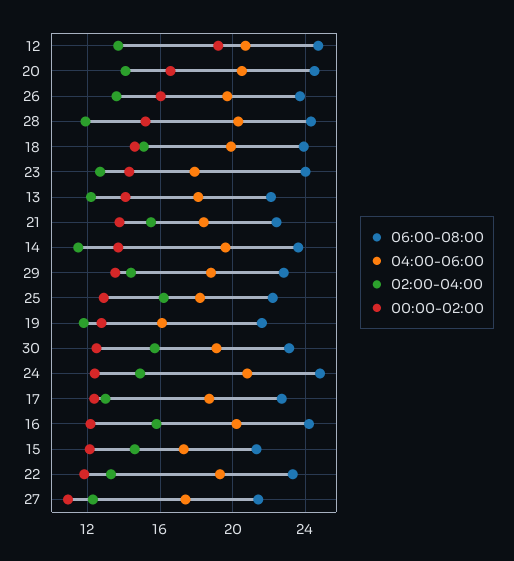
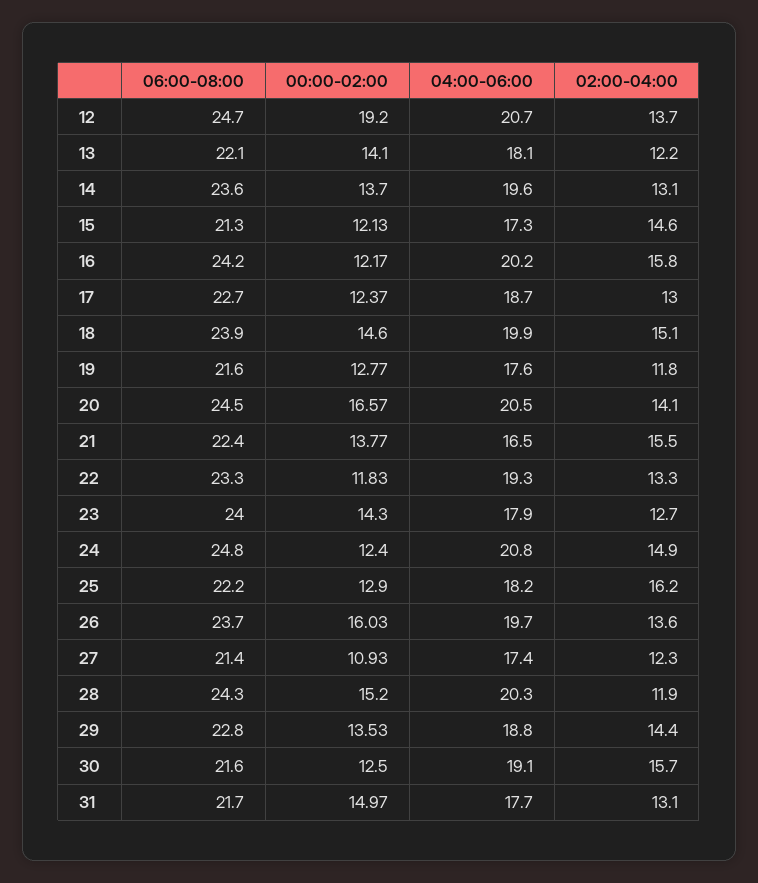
  {
    "06:00-08:00": {
      "12": 24.7,
      "20": 24.5,
      "26": 23.7,
      "28": 24.3,
      "18": 23.9,
      "23": 24,
      "13": 22.1,
      "21": 22.4,
      "14": 23.6,
      "29": 22.8,
      "25": 22.2,
      "19": 21.6,
-     "30": 23,
+     "30": 21.6,
      "24": 24.8,
      "17": 22.7,
      "16": 24.2,
      "15": 21.3,
      "22": 23.3,
-     "27": 21.4
+     "27": 21.4,
+     "31": 21.7
    },
    "04:00-06:00": {
      "12": 20.7,
      "20": 20.5,
      "26": 19.7,
      "28": 20.3,
      "18": 19.9,
      "23": 17.9,
      "13": 18.1,
-     "21": 18.5,
+     "21": 16.5,
      "14": 19.6,
      "29": 18.8,
      "25": 18.2,
-     "19": 16,
+     "19": 17.6,
      "30": 19.1,
      "24": 20.8,
      "17": 18.7,
      "16": 20.2,
      "15": 17.3,
      "22": 19.3,
-     "27": 17.4
+     "27": 17.4,
+     "31": 17.7
    },
    "02:00-04:00": {
      "12": 13.7,
      "20": 14.1,
      "26": 13.6,
      "28": 11.9,
      "18": 15.1,
      "23": 12.7,
      "13": 12.2,
      "21": 15.5,
-     "14": 11.5,
+     "14": 13.1,
      "29": 14.4,
      "25": 16.2,
      "19": 11.8,
      "30": 15.7,
      "24": 14.9,
      "17": 13,
      "16": 15.8,
      "15": 14.6,
      "22": 13.3,
-     "27": 12.3
+     "27": 12.3,
+     "31": 13.1
    },
    "00:00-02:00": {
      "12": 19.2,
      "20": 16.57,
      "26": 16.03,
      "28": 15.2,
      "18": 14.6,
      "23": 14.3,
      "13": 14.1,
      "21": 13.77,
      "14": 13.7,
      "29": 13.53,
      "25": 12.9,
      "19": 12.77,
      "30": 12.5,
      "24": 12.4,
      "17": 12.37,
      "16": 12.17,
      "15": 12.13,
      "22": 11.83,
-     "27": 10.93
+     "27": 10.93,
+     "31": 14.97
    }
  }

